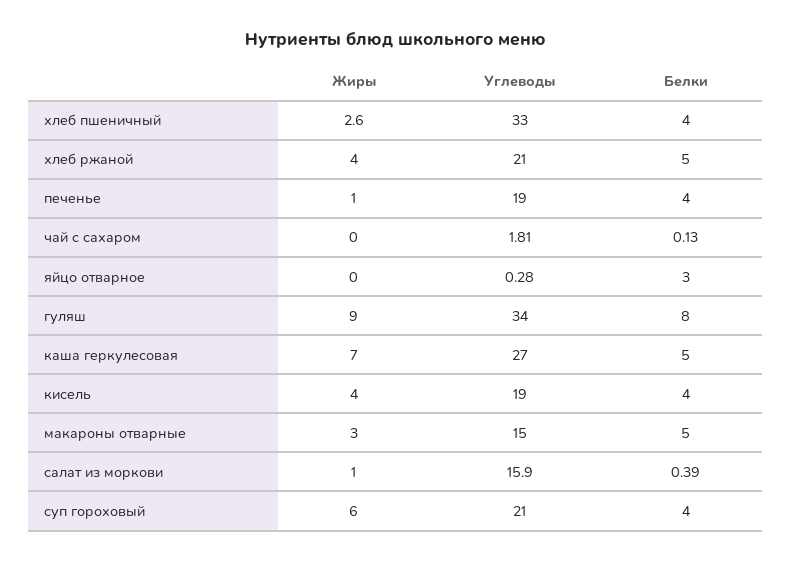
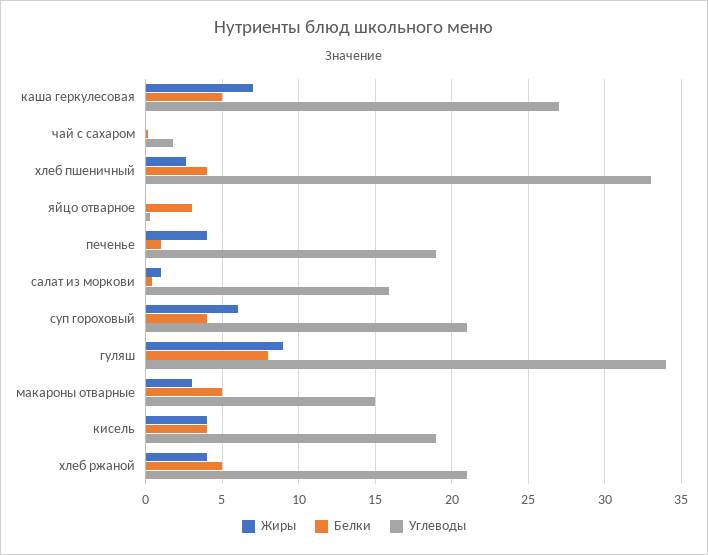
  {
    "Жиры": {
      "хлеб пшеничный": 2.6,
      "хлеб ржаной": 4,
-     "печенье": 1,
+     "печенье": 4,
      "чай с сахаром": 0,
      "яйцо отварное": 0,
      "гуляш": 9,
      "каша геркулесовая": 7,
      "кисель": 4,
      "макароны отварные": 3,
      "салат из моркови": 1,
      "суп гороховый": 6
    },
    "Углеводы": {
      "хлеб пшеничный": 33,
      "хлеб ржаной": 21,
      "печенье": 19,
      "чай с сахаром": 1.81,
      "яйцо отварное": 0.28,
      "гуляш": 34,
      "каша геркулесовая": 27,
      "кисель": 19,
      "макароны отварные": 15,
      "салат из моркови": 15.9,
      "суп гороховый": 21
    },
    "Белки": {
      "хлеб пшеничный": 4,
      "хлеб ржаной": 5,
-     "печенье": 4,
+     "печенье": 1,
      "чай с сахаром": 0.13,
      "яйцо отварное": 3,
      "гуляш": 8,
      "каша геркулесовая": 5,
      "кисель": 4,
      "макароны отварные": 5,
      "салат из моркови": 0.39,
      "суп гороховый": 4
    }
  }

